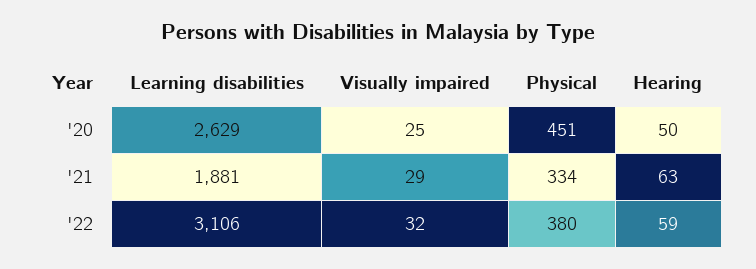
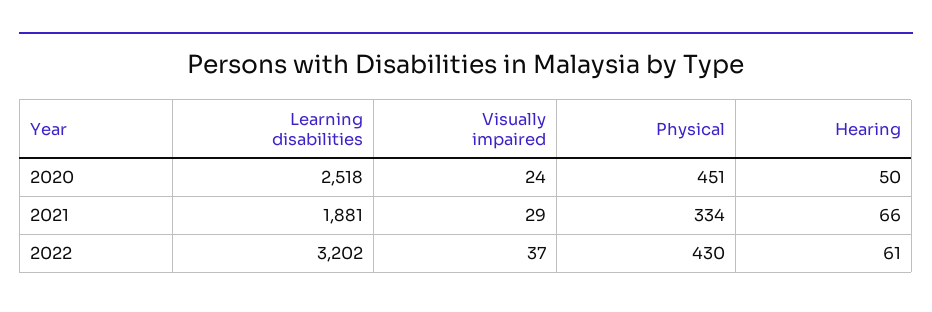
  {
    "Learning disabilities": {
-     "'20": 2629,
+     "'20": 2518,
      "'21": 1881,
-     "'22": 3106
+     "'22": 3202
    },
    "Visually impaired": {
-     "'20": 25,
+     "'20": 24,
      "'21": 29,
-     "'22": 32
+     "'22": 37
    },
    "Physical": {
      "'20": 451,
      "'21": 334,
-     "'22": 380
+     "'22": 430
    },
    "Hearing": {
      "'20": 50,
-     "'21": 63,
+     "'21": 66,
-     "'22": 59
+     "'22": 61
    }
  }

